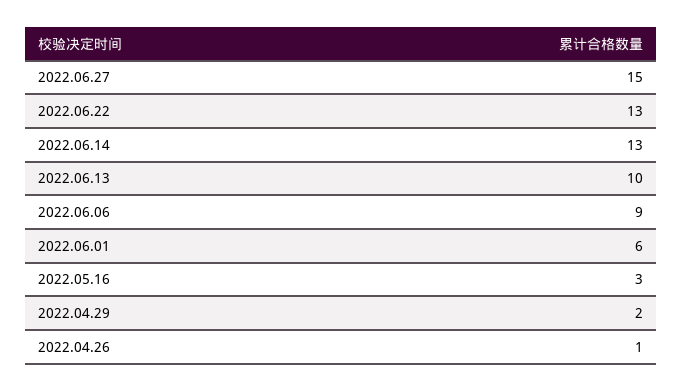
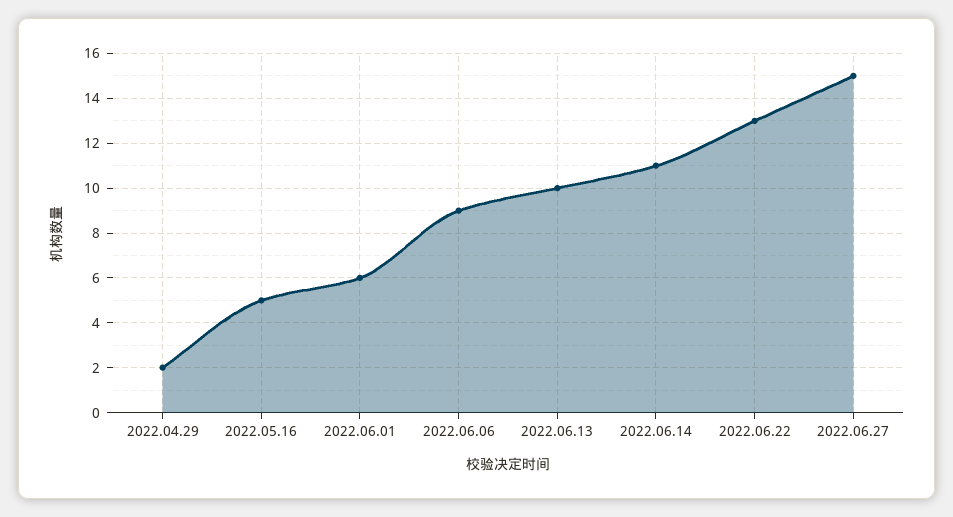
  {
    "2022.06.27": 15,
    "2022.06.22": 13,
-   "2022.06.14": 13,
+   "2022.06.14": 11,
    "2022.06.13": 10,
    "2022.06.06": 9,
    "2022.06.01": 6,
-   "2022.05.16": 3,
+   "2022.05.16": 5,
-   "2022.04.29": 2,
+   "2022.04.29": 2
-   "2022.04.26": 1
  }

